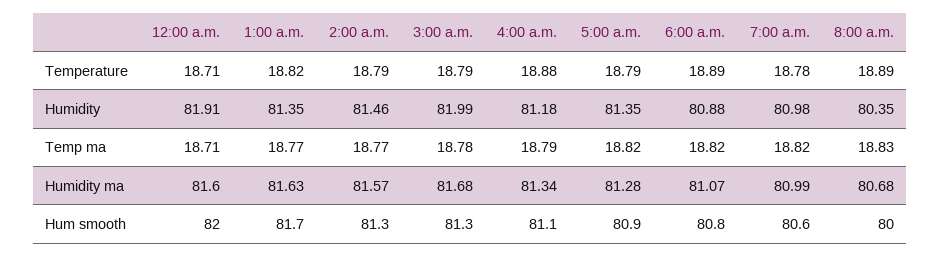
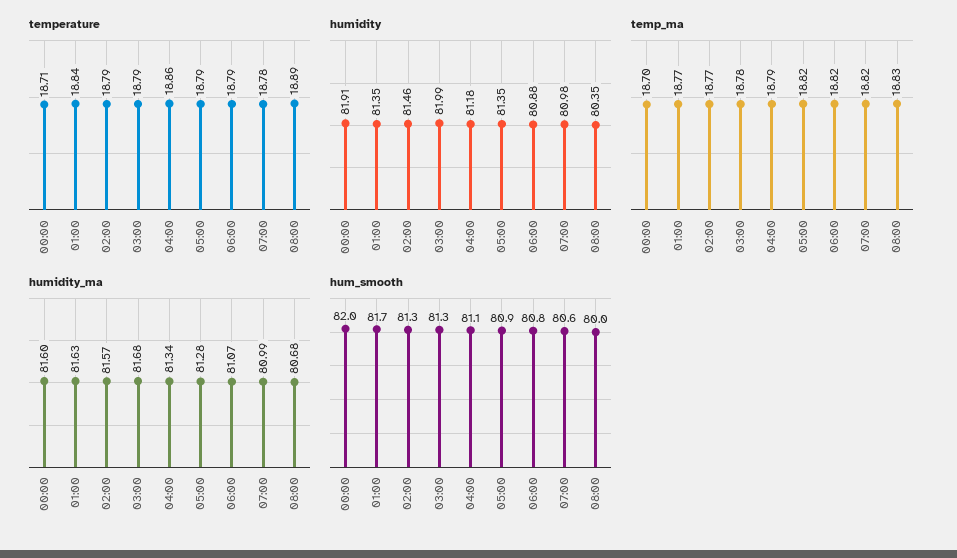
  {
    "Temperature": {
      "12:00 a.m.": 18.71,
-     "1:00 a.m.": 18.82,
+     "1:00 a.m.": 18.84,
      "2:00 a.m.": 18.79,
      "3:00 a.m.": 18.79,
-     "4:00 a.m.": 18.88,
+     "4:00 a.m.": 18.86,
      "5:00 a.m.": 18.79,
-     "6:00 a.m.": 18.89,
+     "6:00 a.m.": 18.79,
      "7:00 a.m.": 18.78,
      "8:00 a.m.": 18.89
    },
    "Humidity": {
      "12:00 a.m.": 81.91,
      "1:00 a.m.": 81.35,
      "2:00 a.m.": 81.46,
      "3:00 a.m.": 81.99,
      "4:00 a.m.": 81.18,
      "5:00 a.m.": 81.35,
      "6:00 a.m.": 80.88,
      "7:00 a.m.": 80.98,
      "8:00 a.m.": 80.35
    },
    "Temp ma": {
-     "12:00 a.m.": 18.71,
+     "12:00 a.m.": 18.7,
      "1:00 a.m.": 18.77,
      "2:00 a.m.": 18.77,
      "3:00 a.m.": 18.78,
      "4:00 a.m.": 18.79,
      "5:00 a.m.": 18.82,
      "6:00 a.m.": 18.82,
      "7:00 a.m.": 18.82,
      "8:00 a.m.": 18.83
    },
    "Humidity ma": {
      "12:00 a.m.": 81.6,
      "1:00 a.m.": 81.63,
      "2:00 a.m.": 81.57,
      "3:00 a.m.": 81.68,
      "4:00 a.m.": 81.34,
      "5:00 a.m.": 81.28,
      "6:00 a.m.": 81.07,
      "7:00 a.m.": 80.99,
      "8:00 a.m.": 80.68
    },
    "Hum smooth": {
      "12:00 a.m.": 82,
      "1:00 a.m.": 81.7,
      "2:00 a.m.": 81.3,
      "3:00 a.m.": 81.3,
      "4:00 a.m.": 81.1,
      "5:00 a.m.": 80.9,
      "6:00 a.m.": 80.8,
      "7:00 a.m.": 80.6,
      "8:00 a.m.": 80
    }
  }

